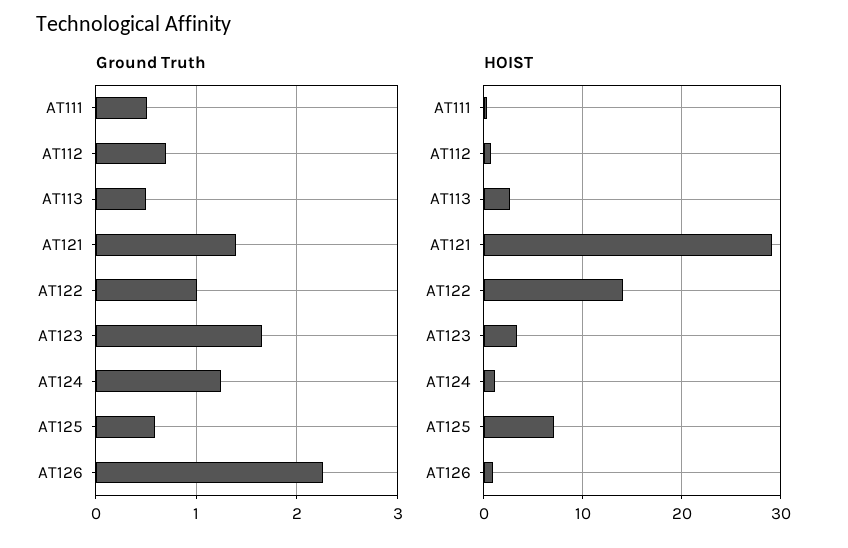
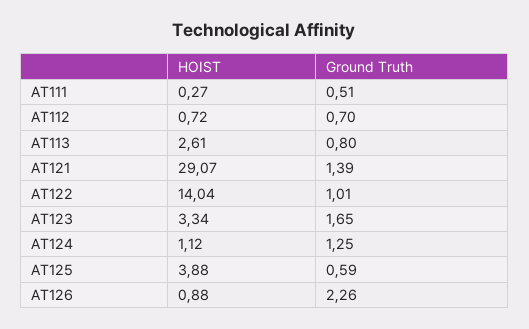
  {
    "Ground Truth": {
      "AT111": 0.51,
      "AT112": 0.7,
-     "AT113": 0.5,
+     "AT113": 0.8,
      "AT121": 1.39,
      "AT122": 1.01,
      "AT123": 1.65,
      "AT124": 1.25,
      "AT125": 0.59,
      "AT126": 2.26
    },
    "HOIST": {
      "AT111": 0.27,
      "AT112": 0.72,
      "AT113": 2.61,
      "AT121": 29.07,
      "AT122": 14.04,
      "AT123": 3.34,
      "AT124": 1.12,
-     "AT125": 7,
+     "AT125": 3.88,
      "AT126": 0.88
    }
  }

